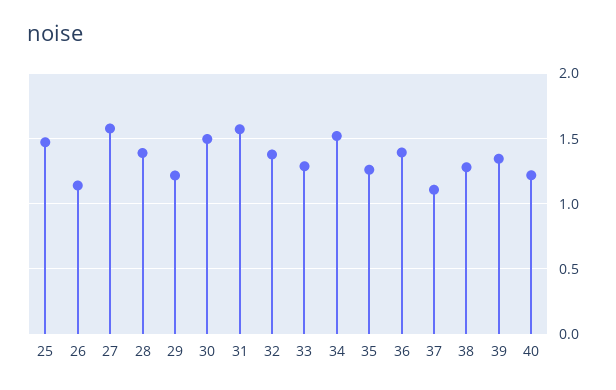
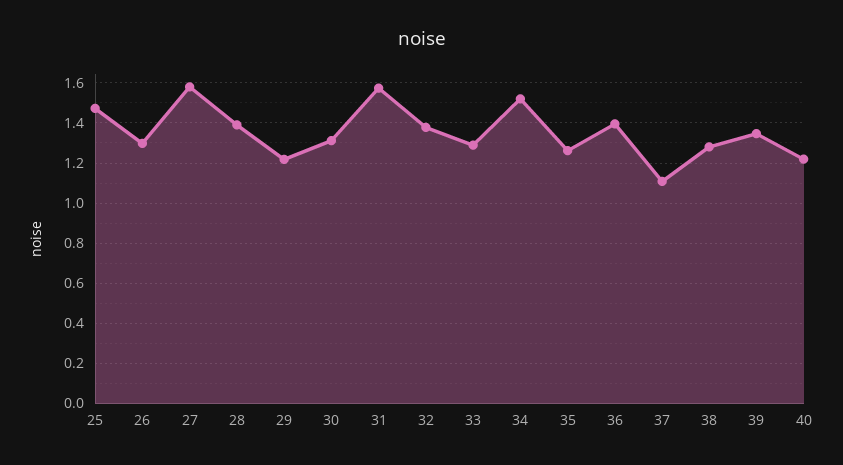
  {
    "25": 1.45,
-   "26": 1.15,
+   "26": 1.3,
    "27": 1.6,
    "28": 1.4,
    "29": 1.2,
-   "30": 1.5,
+   "30": 1.3,
    "31": 1.55,
    "32": 1.4,
    "33": 1.3,
    "34": 1.5,
    "35": 1.25,
    "36": 1.4,
    "37": 1.1,
    "38": 1.3,
    "39": 1.35,
    "40": 1.2
  }

